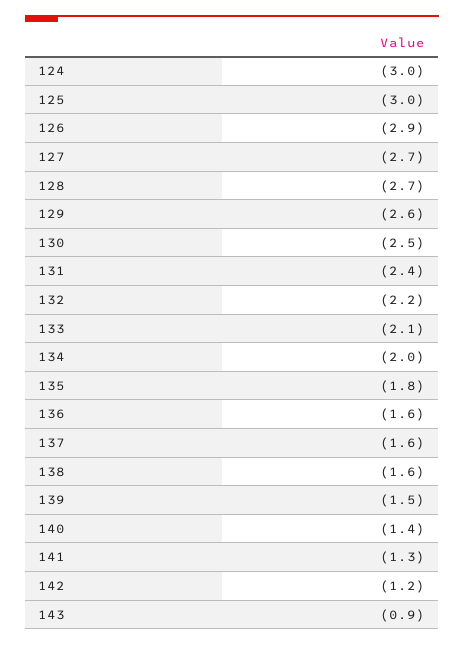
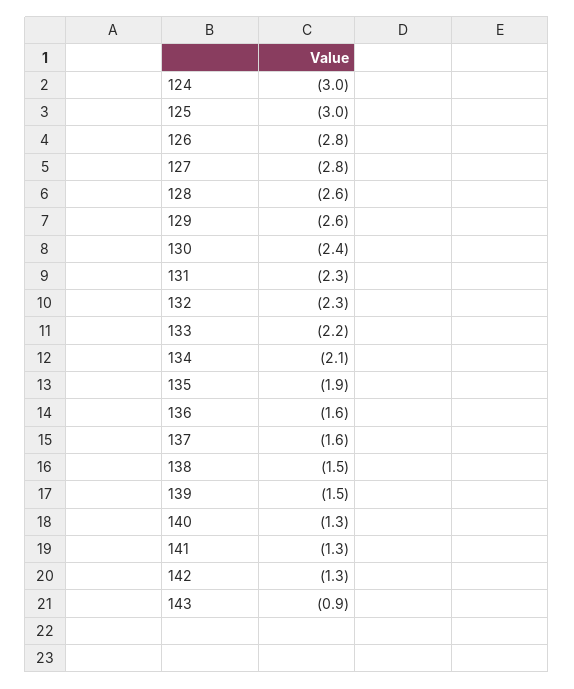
  {
    "124": -3,
    "125": -3,
-   "126": -2.9,
+   "126": -2.8,
-   "127": -2.7,
+   "127": -2.8,
-   "128": -2.7,
+   "128": -2.6,
    "129": -2.6,
-   "130": -2.5,
+   "130": -2.4,
-   "131": -2.4,
+   "131": -2.3,
-   "132": -2.2,
+   "132": -2.3,
-   "133": -2.1,
+   "133": -2.2,
-   "134": -2,
+   "134": -2.1,
-   "135": -1.8,
+   "135": -1.9,
    "136": -1.6,
    "137": -1.6,
-   "138": -1.6,
+   "138": -1.5,
    "139": -1.5,
-   "140": -1.4,
+   "140": -1.3,
    "141": -1.3,
-   "142": -1.2,
+   "142": -1.3,
    "143": -0.9
  }

